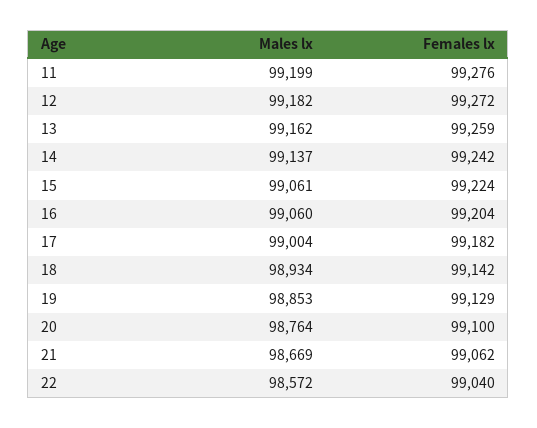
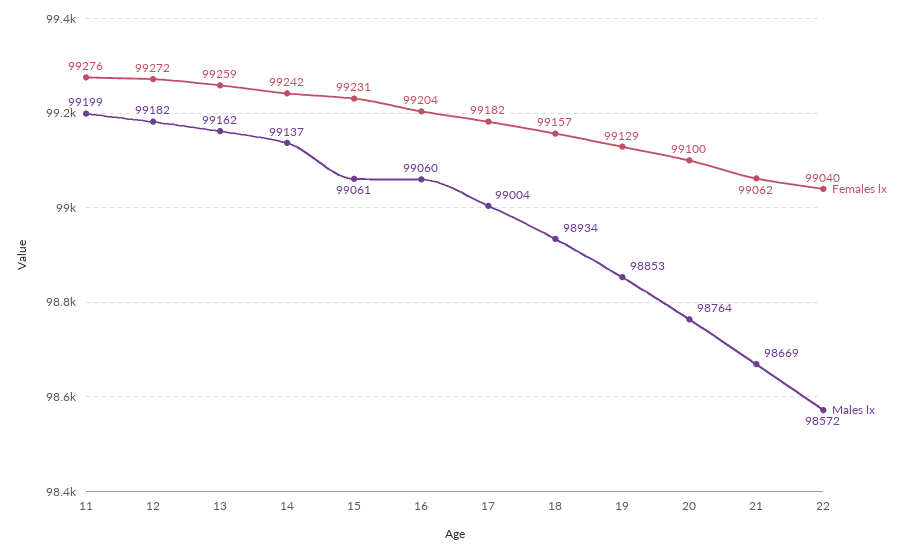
  {
    "Males lx": {
      "11": 99199,
      "12": 99182,
      "13": 99162,
      "14": 99137,
      "15": 99061,
      "16": 99060,
      "17": 99004,
      "18": 98934,
      "19": 98853,
      "20": 98764,
      "21": 98669,
      "22": 98572
    },
    "Females lx": {
      "11": 99276,
      "12": 99272,
      "13": 99259,
      "14": 99242,
-     "15": 99224,
+     "15": 99231,
      "16": 99204,
      "17": 99182,
-     "18": 99142,
+     "18": 99157,
      "19": 99129,
      "20": 99100,
      "21": 99062,
      "22": 99040
    }
  }

